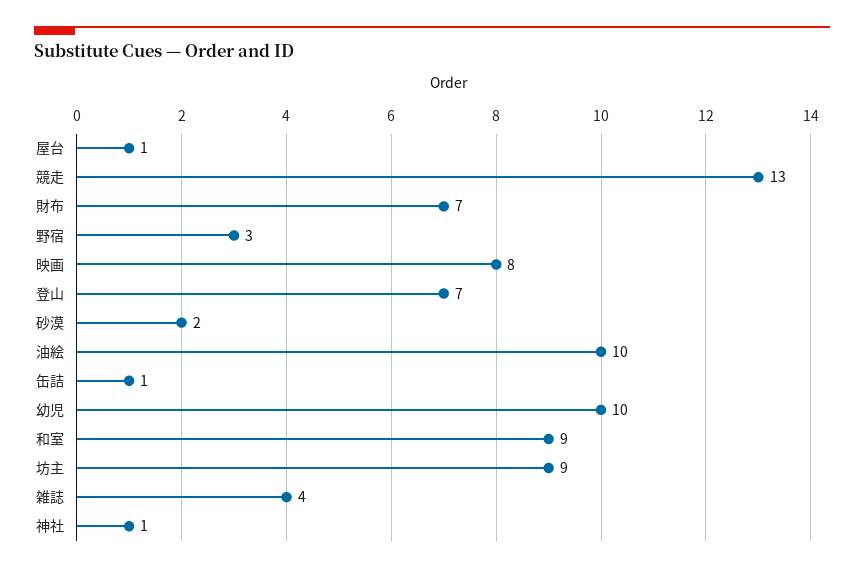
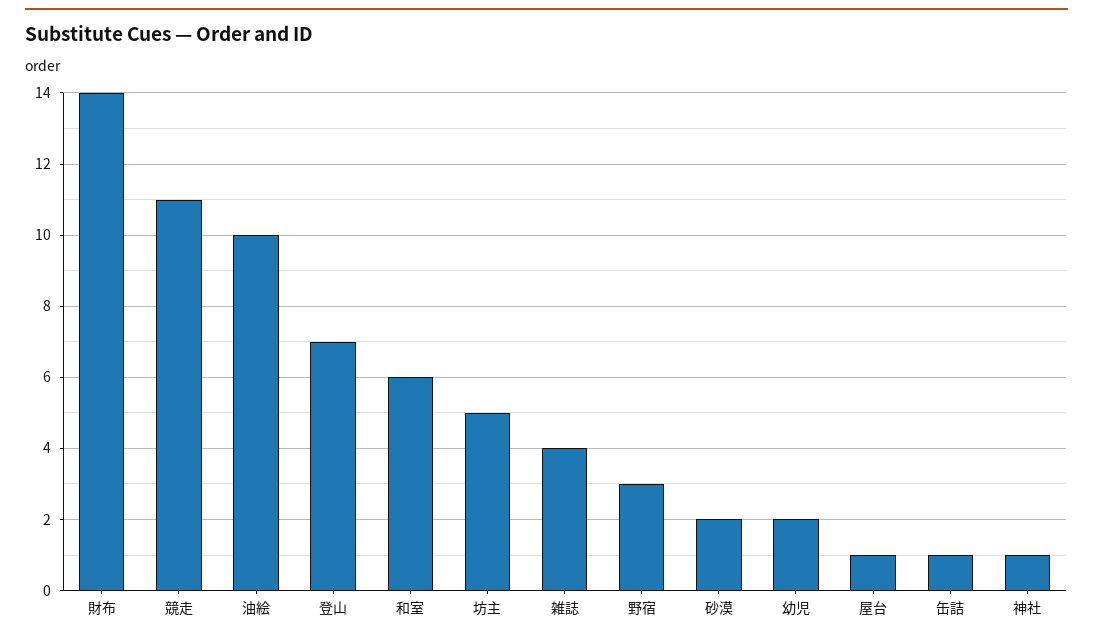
  {
    "屋台": 1,
-   "競走": 13,
+   "競走": 11,
-   "財布": 7,
+   "財布": 14,
    "野宿": 3,
-   "映画": 8,
    "登山": 7,
    "砂漠": 2,
    "油絵": 10,
    "缶詰": 1,
-   "幼児": 10,
+   "幼児": 2,
-   "和室": 9,
+   "和室": 6,
-   "坊主": 9,
+   "坊主": 5,
    "雑誌": 4,
    "神社": 1
  }

